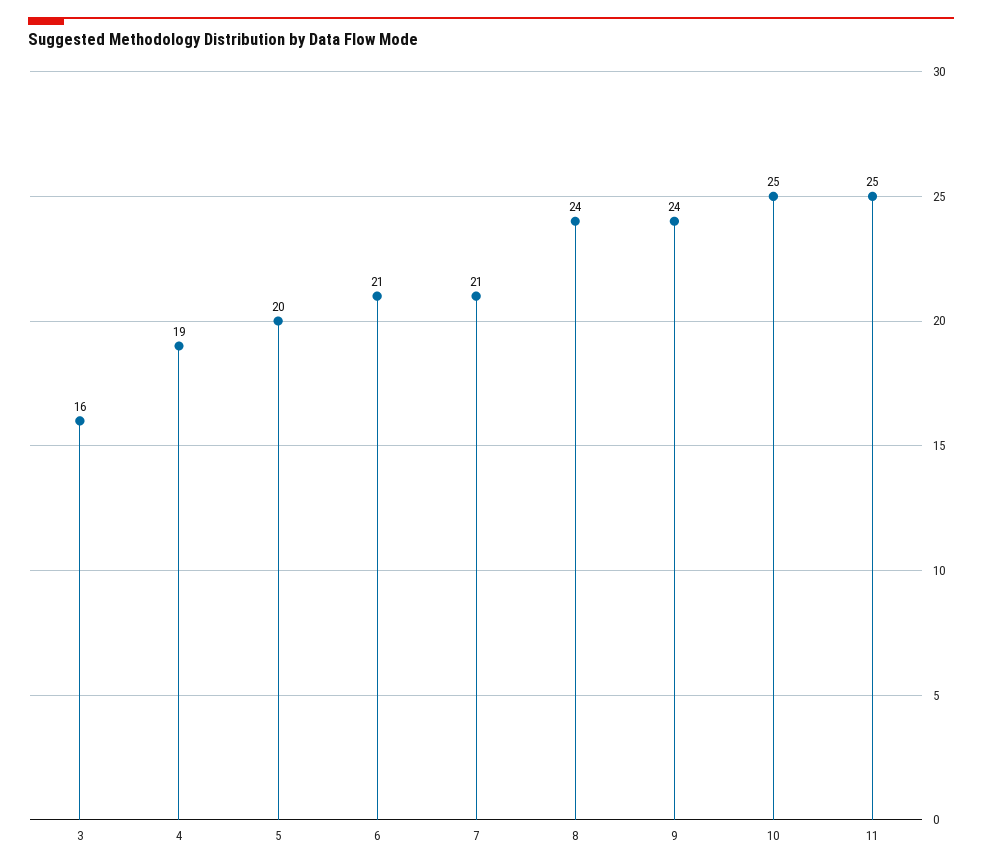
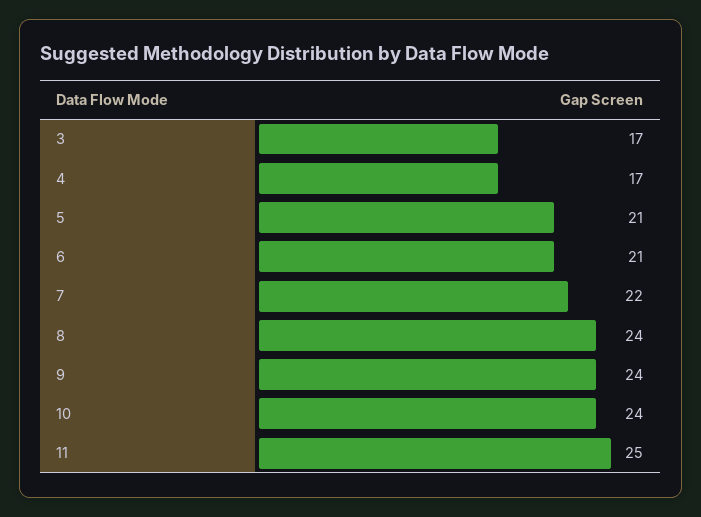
  {
-   "3": 16,
+   "3": 17,
-   "4": 19,
+   "4": 17,
-   "5": 20,
+   "5": 21,
    "6": 21,
-   "7": 21,
+   "7": 22,
    "8": 24,
    "9": 24,
-   "10": 25,
+   "10": 24,
    "11": 25
  }

